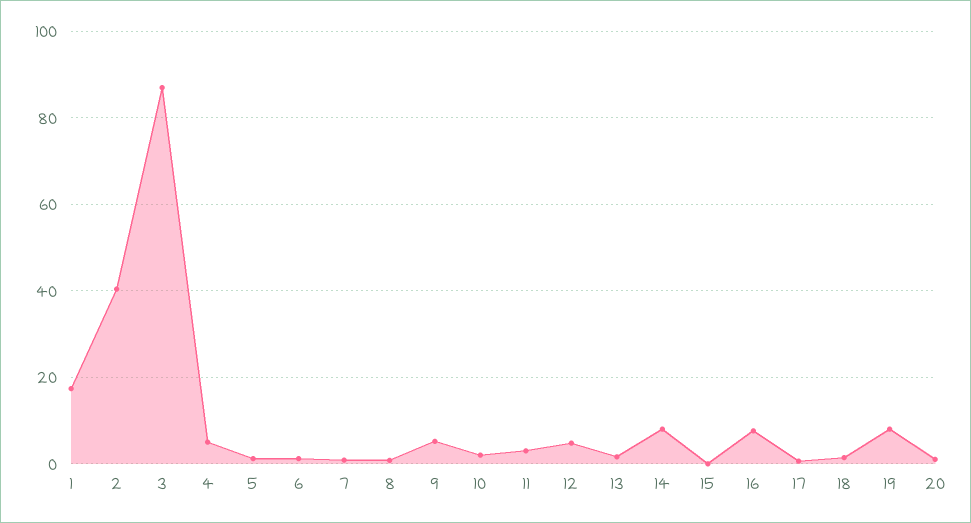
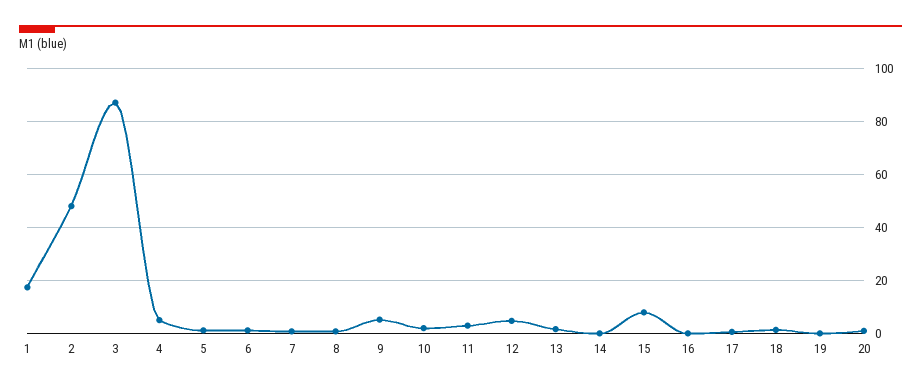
  {
    "1": 18,
-   "2": 40,
+   "2": 47.5,
    "3": 88,
    "4": 6,
    "5": 2,
    "6": 2,
    "7": 0,
    "8": 0,
    "9": 6,
    "10": 2,
    "11": 4,
    "12": 4,
    "13": 2,
-   "14": 8,
+   "14": 0,
-   "15": 0,
+   "15": 7.5,
-   "16": 8,
+   "16": 0,
    "17": 0,
    "18": 2,
-   "19": 8,
+   "19": 0,
    "20": 2
  }

